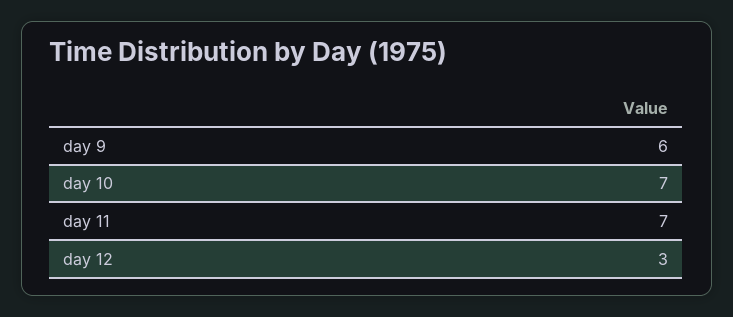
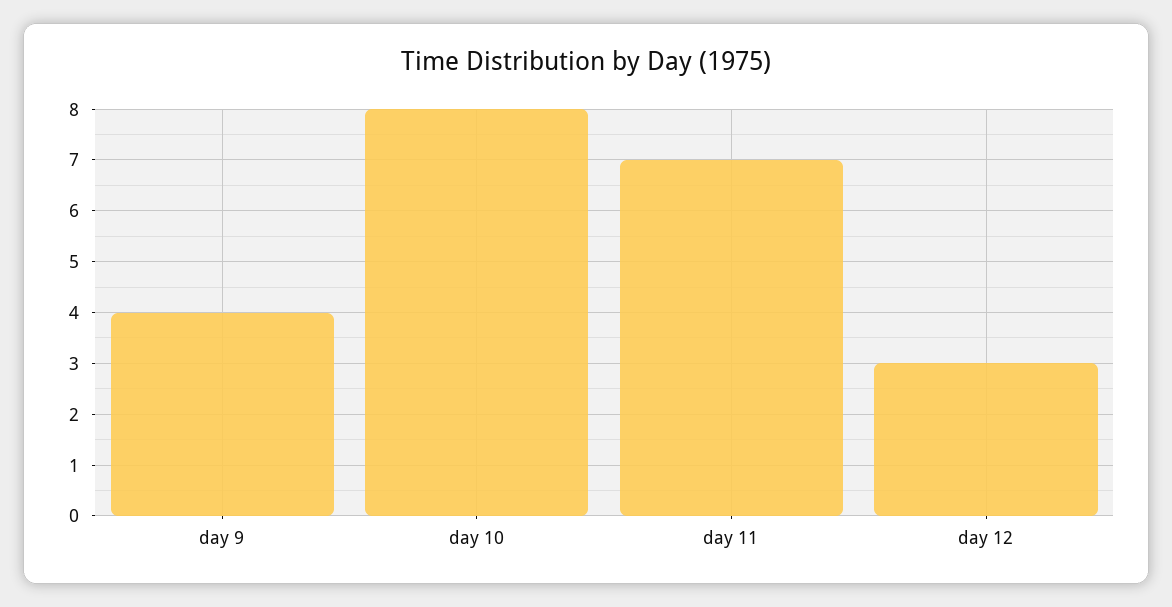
  {
-   "day 9": 6,
+   "day 9": 4,
-   "day 10": 7,
+   "day 10": 8,
    "day 11": 7,
    "day 12": 3
  }

